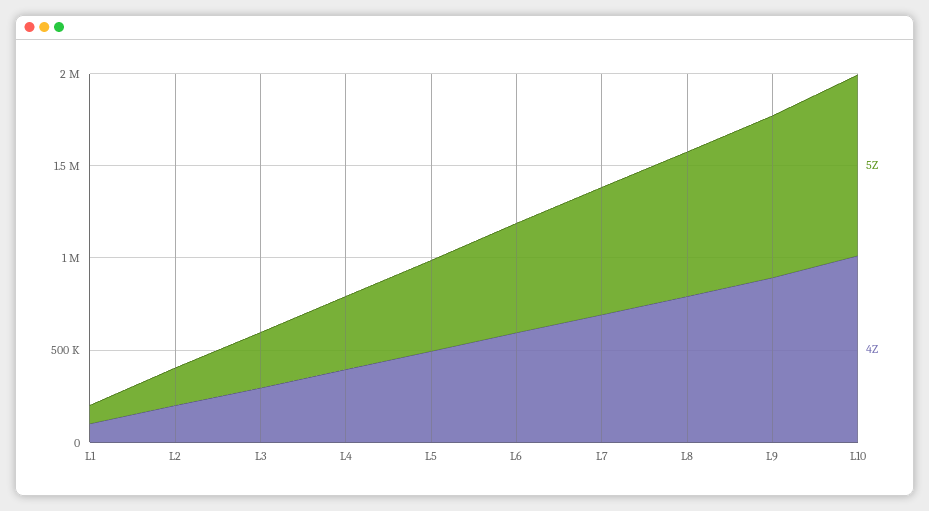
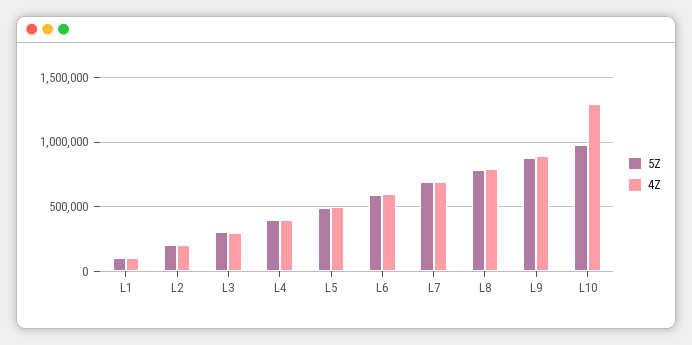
  {
    "5Z": {
      "L1": 100000,
      "L2": 200000,
      "L3": 300000,
      "L4": 400000,
      "L5": 500000,
      "L6": 600000,
      "L7": 700000,
      "L8": 800000,
      "L9": 900000,
      "L10": 1000000
    },
    "4Z": {
      "L1": 100000,
      "L2": 200000,
      "L3": 300000,
      "L4": 400000,
      "L5": 500000,
      "L6": 600000,
      "L7": 700000,
      "L8": 800000,
      "L9": 900000,
-     "L10": 1000000
+     "L10": 1300000
    }
  }

